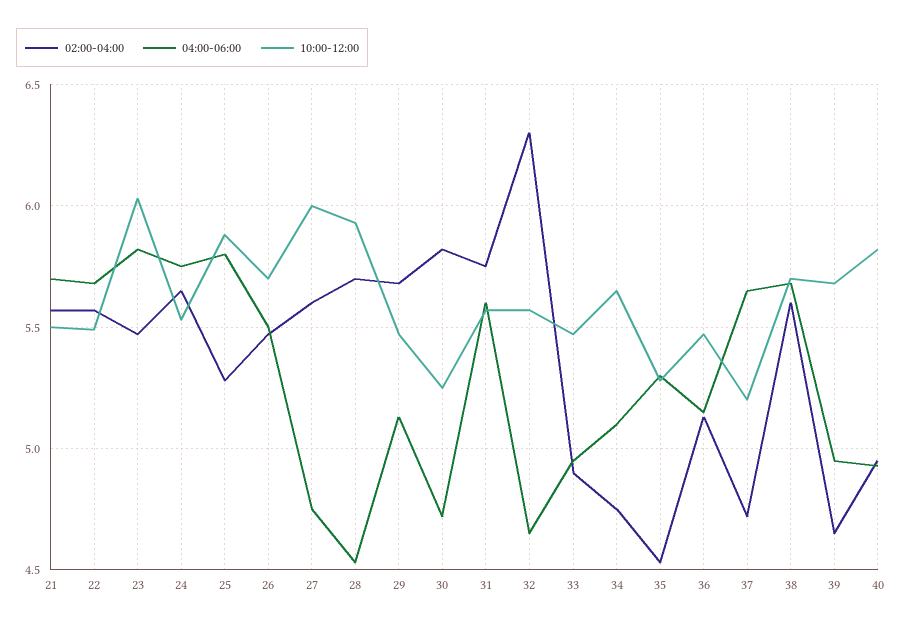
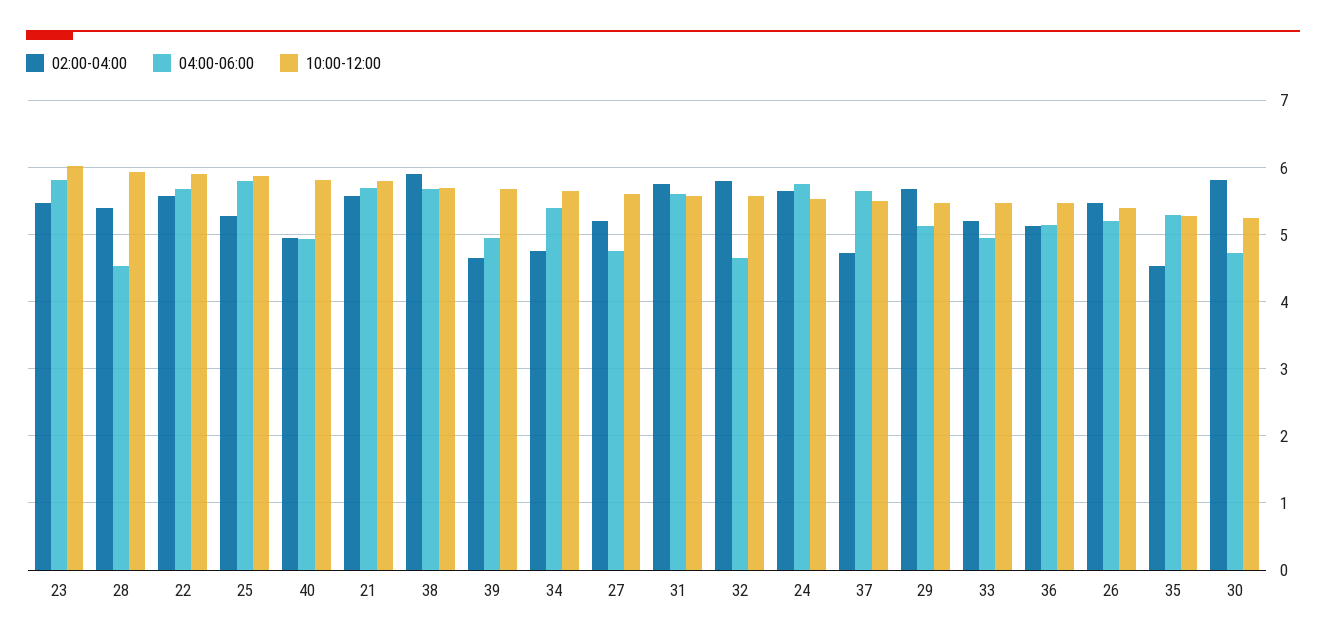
  {
    "02:00-04:00": {
      "21": 5.55,
      "22": 5.55,
      "23": 5.45,
      "24": 5.65,
      "25": 5.3,
      "26": 5.45,
-     "27": 5.6,
+     "27": 5.2,
-     "28": 5.7,
+     "28": 5.4,
      "29": 5.7,
      "30": 5.8,
      "31": 5.75,
-     "32": 6.3,
+     "32": 5.8,
-     "33": 4.9,
+     "33": 5.2,
      "34": 4.75,
      "35": 4.55,
      "36": 5.15,
      "37": 4.7,
-     "38": 5.6,
+     "38": 5.9,
      "39": 4.65,
      "40": 4.95
    },
    "04:00-06:00": {
      "21": 5.7,
      "22": 5.7,
      "23": 5.8,
      "24": 5.75,
      "25": 5.8,
-     "26": 5.5,
+     "26": 5.2,
      "27": 4.75,
      "28": 4.55,
      "29": 5.15,
      "30": 4.7,
      "31": 5.6,
      "32": 4.65,
      "33": 4.95,
-     "34": 5.1,
+     "34": 5.4,
      "35": 5.3,
      "36": 5.15,
      "37": 5.65,
      "38": 5.7,
      "39": 4.95,
      "40": 4.95
    },
    "10:00-12:00": {
-     "21": 5.5,
+     "21": 5.8,
-     "22": 5.5,
+     "22": 5.9,
      "23": 6.05,
      "24": 5.55,
      "25": 5.9,
-     "26": 5.7,
+     "26": 5.4,
-     "27": 6,
+     "27": 5.6,
      "28": 5.95,
      "29": 5.45,
      "30": 5.25,
      "31": 5.55,
      "32": 5.55,
      "33": 5.45,
      "34": 5.65,
      "35": 5.3,
      "36": 5.45,
-     "37": 5.2,
+     "37": 5.5,
      "38": 5.7,
      "39": 5.7,
      "40": 5.8
    }
  }

